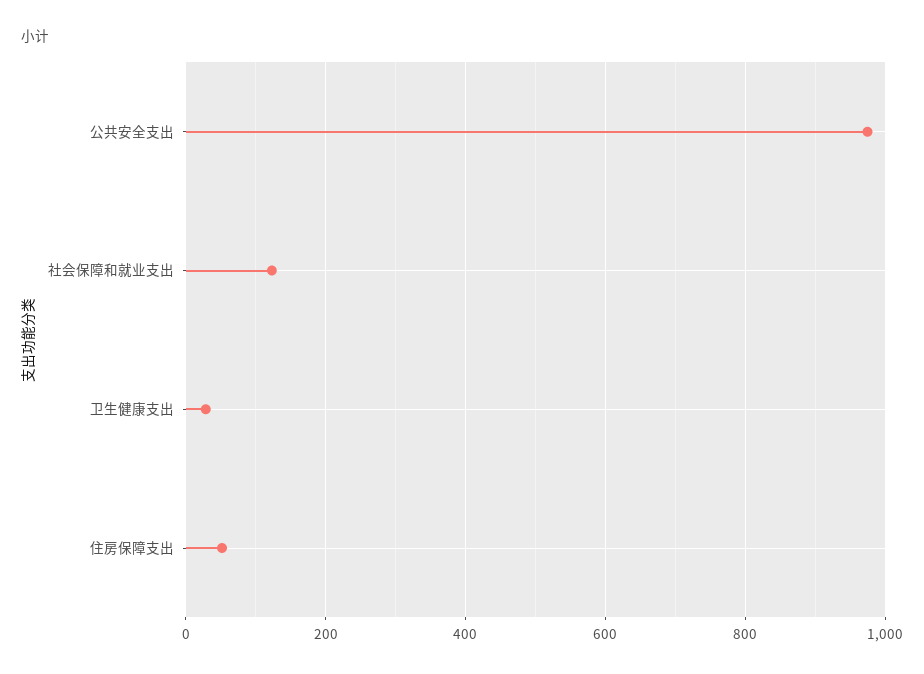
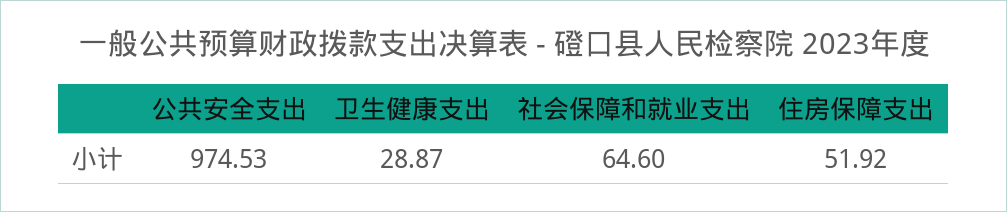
  {
    "公共安全支出": 974.53,
-   "社会保障和就业支出": 120,
+   "社会保障和就业支出": 64.6,
    "卫生健康支出": 28.87,
    "住房保障支出": 51.92
  }

